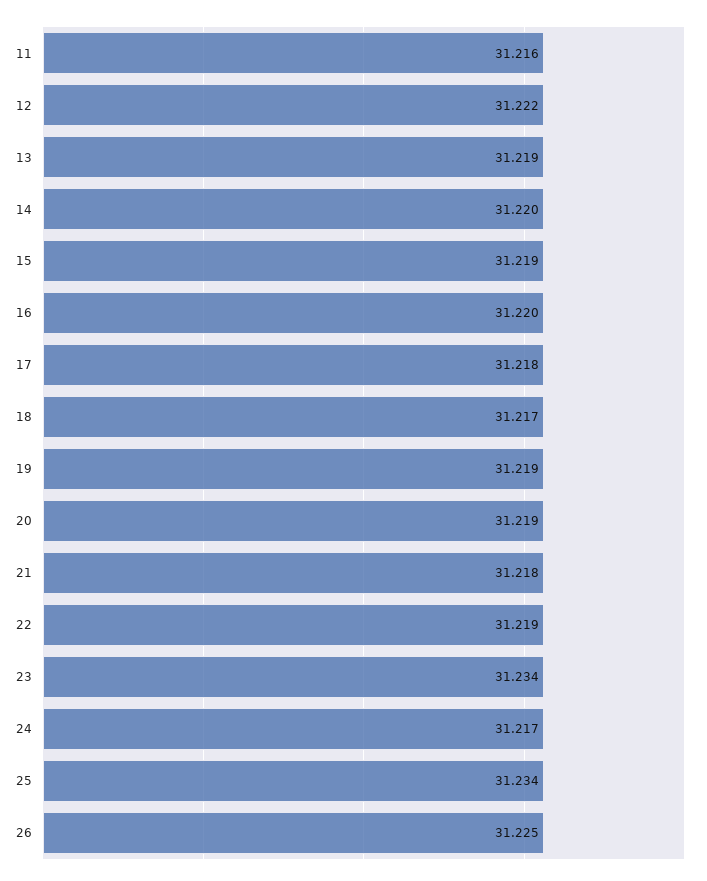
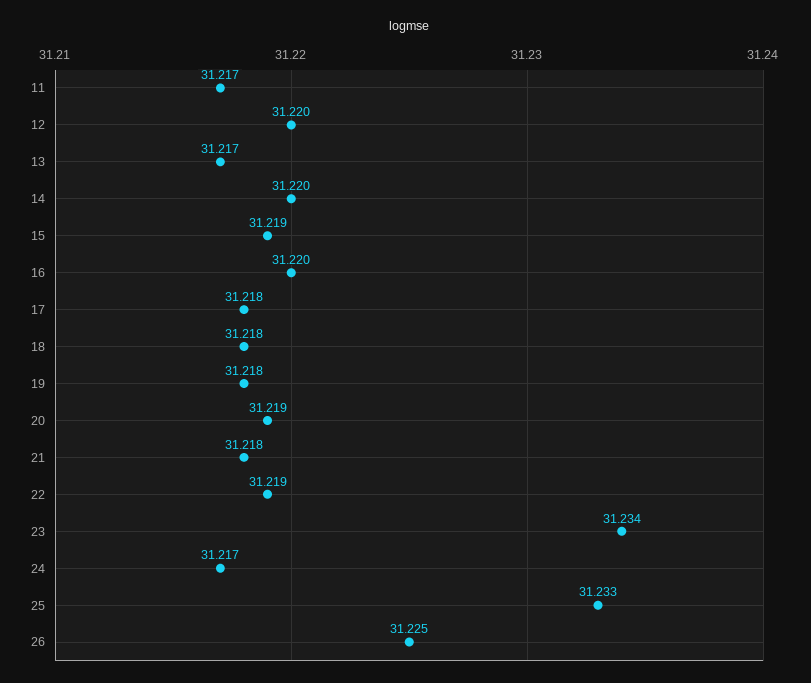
  {
-   "11": 31.216,
+   "11": 31.217,
-   "12": 31.222,
+   "12": 31.22,
-   "13": 31.219,
+   "13": 31.217,
    "14": 31.22,
    "15": 31.219,
    "16": 31.22,
    "17": 31.218,
-   "18": 31.217,
+   "18": 31.218,
-   "19": 31.219,
+   "19": 31.218,
    "20": 31.219,
    "21": 31.218,
    "22": 31.219,
    "23": 31.234,
    "24": 31.217,
-   "25": 31.234,
+   "25": 31.233,
    "26": 31.225
  }

